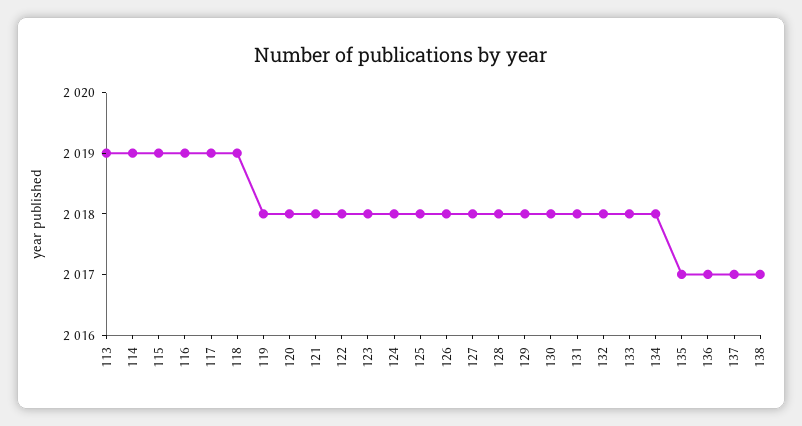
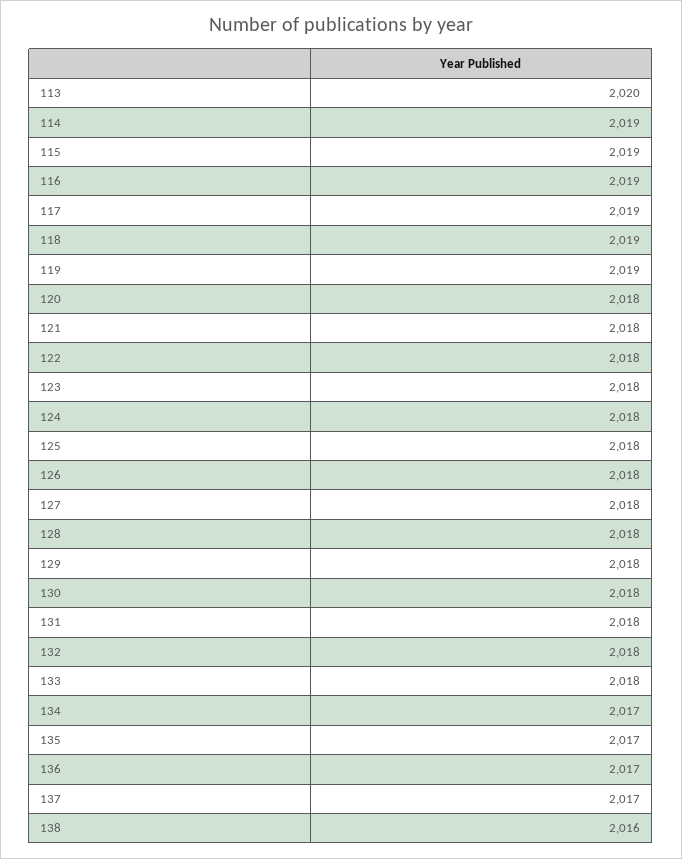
  {
-   "113": 2019,
+   "113": 2020,
    "114": 2019,
    "115": 2019,
    "116": 2019,
    "117": 2019,
    "118": 2019,
-   "119": 2018,
+   "119": 2019,
    "120": 2018,
    "121": 2018,
    "122": 2018,
    "123": 2018,
    "124": 2018,
    "125": 2018,
    "126": 2018,
    "127": 2018,
    "128": 2018,
    "129": 2018,
    "130": 2018,
    "131": 2018,
    "132": 2018,
    "133": 2018,
-   "134": 2018,
+   "134": 2017,
    "135": 2017,
    "136": 2017,
    "137": 2017,
-   "138": 2017
+   "138": 2016
  }

